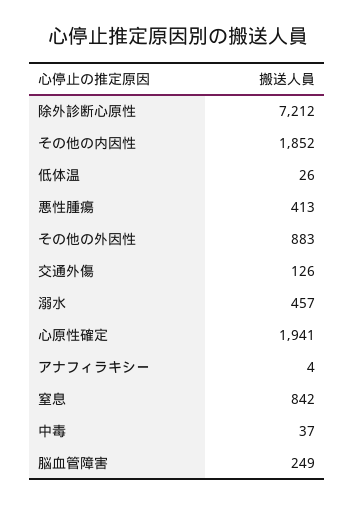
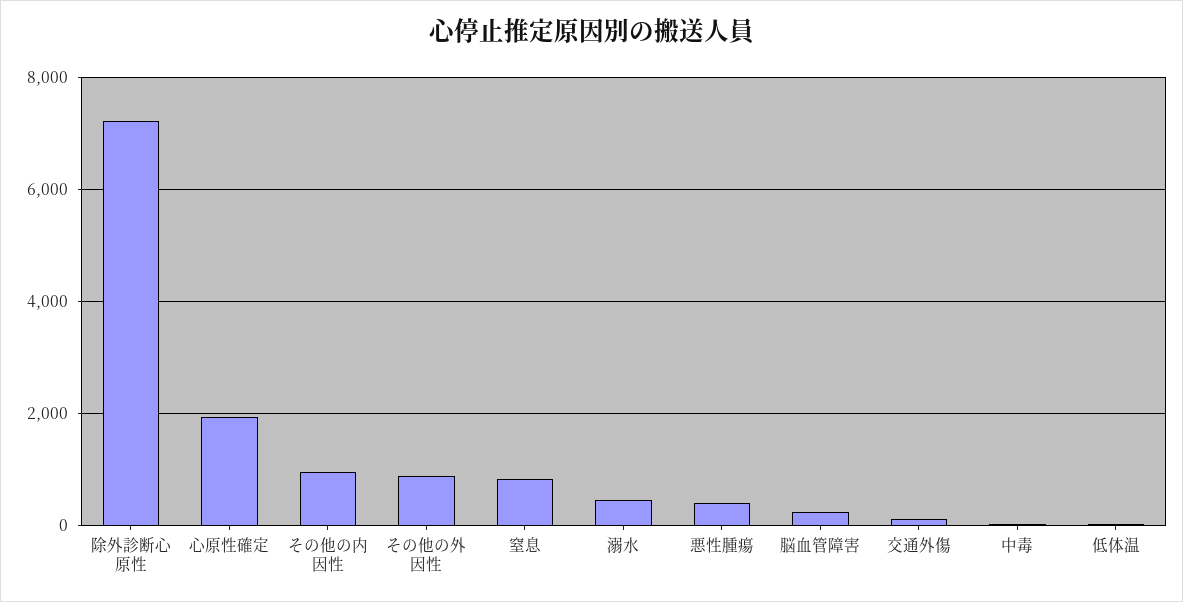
  {
    "除外診断心原性": 7212,
-   "その他の内因性": 1852,
+   "その他の内因性": 1000,
    "低体温": 26,
    "悪性腫瘍": 413,
    "その他の外因性": 883,
    "交通外傷": 126,
    "溺水": 457,
    "心原性確定": 1941,
-   "アナフィラキシー": 4,
    "窒息": 842,
    "中毒": 37,
    "脳血管障害": 249
  }

